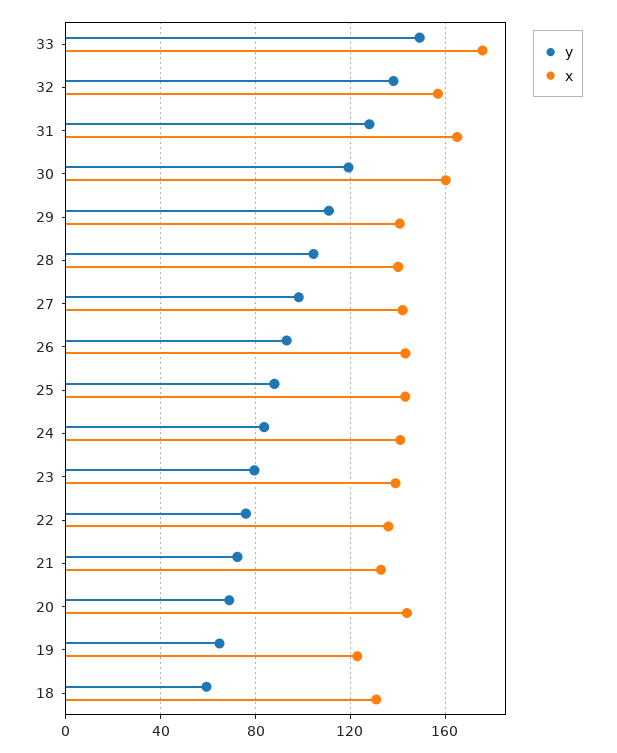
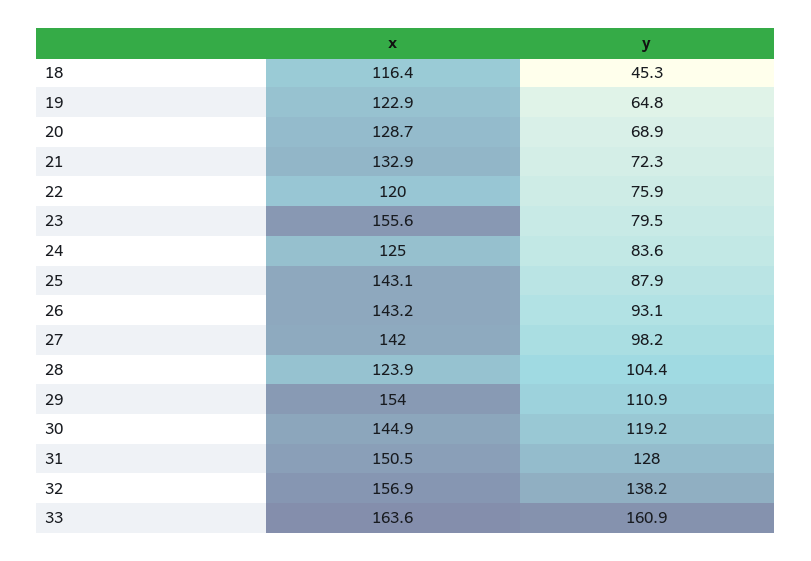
  {
    "y": {
-     "33": 150,
+     "33": 160.9,
      "32": 138.2,
      "31": 128,
      "30": 119.2,
      "29": 110.9,
      "28": 104.4,
      "27": 98.2,
      "26": 93.1,
      "25": 87.9,
      "24": 83.6,
      "23": 79.5,
      "22": 75.9,
      "21": 72.3,
      "20": 68.9,
      "19": 64.8,
-     "18": 60
+     "18": 45.3
    },
    "x": {
-     "33": 175,
+     "33": 163.6,
      "32": 156.9,
-     "31": 165,
+     "31": 150.5,
-     "30": 160,
+     "30": 144.9,
-     "29": 140,
+     "29": 154,
-     "28": 140,
+     "28": 123.9,
      "27": 142,
      "26": 143.2,
      "25": 143.1,
-     "24": 140,
+     "24": 125,
-     "23": 140,
+     "23": 155.6,
-     "22": 135,
+     "22": 120,
      "21": 132.9,
-     "20": 145,
+     "20": 128.7,
      "19": 122.9,
-     "18": 130
+     "18": 116.4
    }
  }

